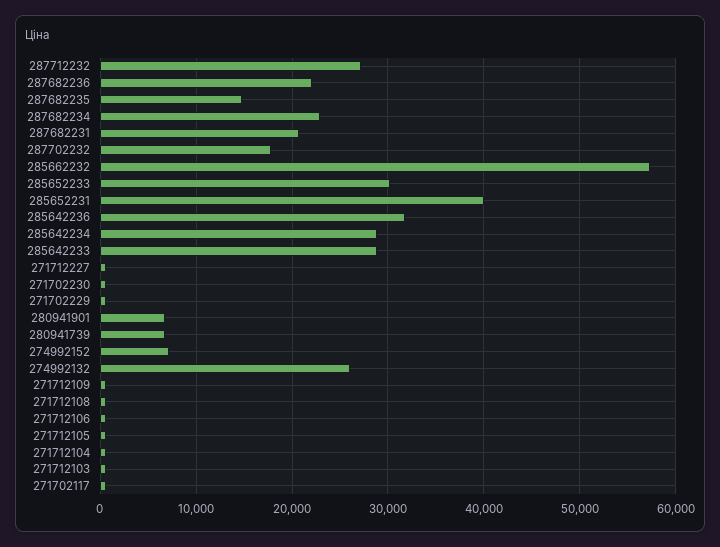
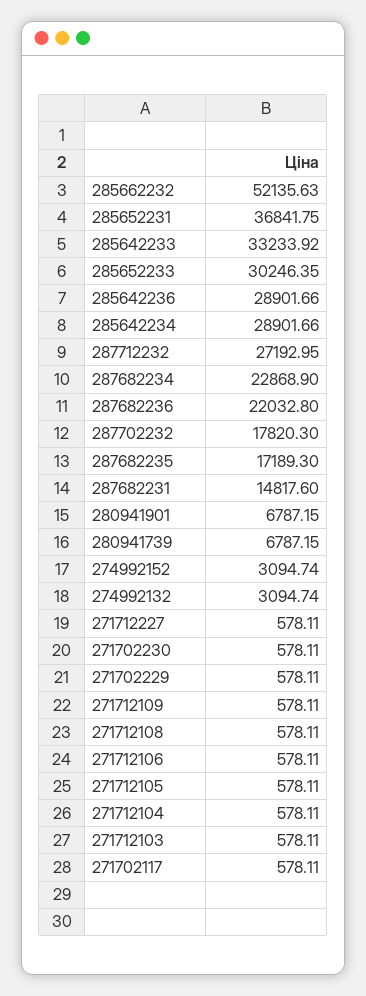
  {
    "287712232": 27192.95,
    "287682236": 22032.8,
-   "287682235": 15000,
+   "287682235": 17189.3,
    "287682234": 22868.9,
-   "287682231": 21000,
+   "287682231": 14817.6,
    "287702232": 17820.3,
-   "285662232": 57000,
+   "285662232": 52135.63,
    "285652233": 30246.35,
-   "285652231": 40000,
+   "285652231": 36841.75,
-   "285642236": 32000,
+   "285642236": 28901.66,
    "285642234": 28901.66,
-   "285642233": 29000,
+   "285642233": 33233.92,
    "271712227": 578.11,
    "271702230": 578.11,
    "271702229": 578.11,
    "280941901": 6787.15,
    "280941739": 6787.15,
-   "274992152": 7000,
+   "274992152": 3094.74,
-   "274992132": 26000,
+   "274992132": 3094.74,
    "271712109": 578.11,
    "271712108": 578.11,
    "271712106": 578.11,
    "271712105": 578.11,
    "271712104": 578.11,
    "271712103": 578.11,
    "271702117": 578.11
  }

